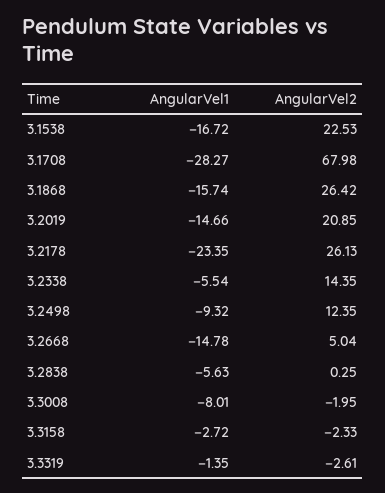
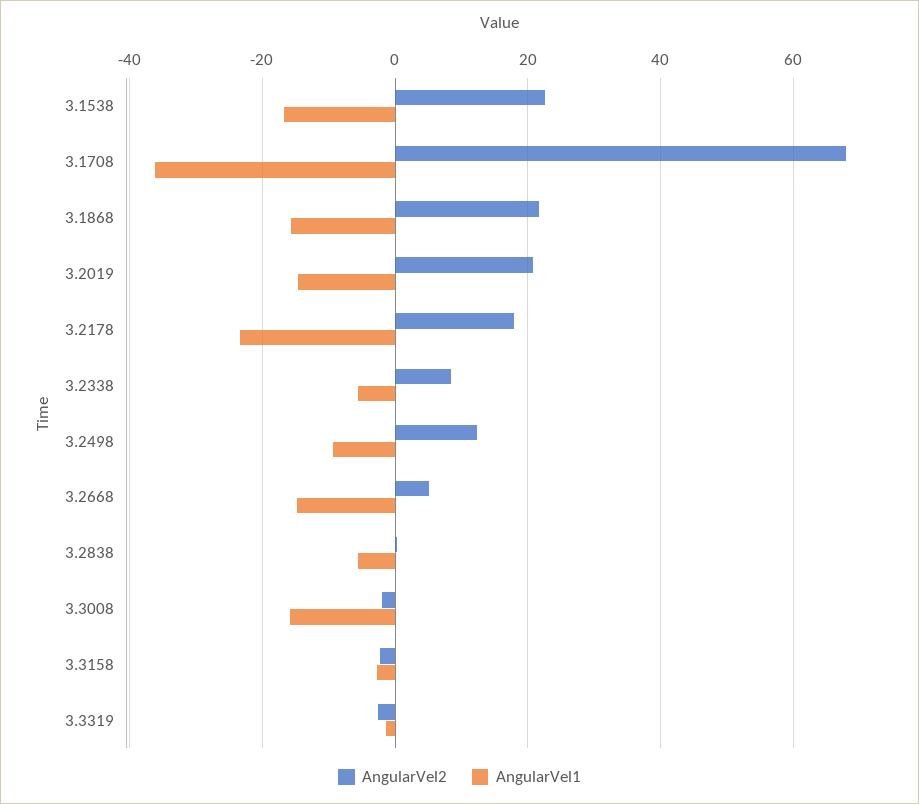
  {
    "AngularVel1": {
      "3.1538": -16.72,
-     "3.1708": -28.27,
+     "3.1708": -36,
      "3.1868": -15.74,
      "3.2019": -14.66,
      "3.2178": -23.35,
      "3.2338": -5.54,
      "3.2498": -9.32,
      "3.2668": -14.78,
      "3.2838": -5.63,
-     "3.3008": -8.01,
+     "3.3008": -16,
      "3.3158": -2.72,
      "3.3319": -1.35
    },
    "AngularVel2": {
      "3.1538": 22.53,
      "3.1708": 67.98,
-     "3.1868": 26.42,
+     "3.1868": 22,
      "3.2019": 20.85,
-     "3.2178": 26.13,
+     "3.2178": 18,
-     "3.2338": 14.35,
+     "3.2338": 8,
      "3.2498": 12.35,
      "3.2668": 5.04,
      "3.2838": 0.25,
      "3.3008": -1.95,
      "3.3158": -2.33,
      "3.3319": -2.61
    }
  }

